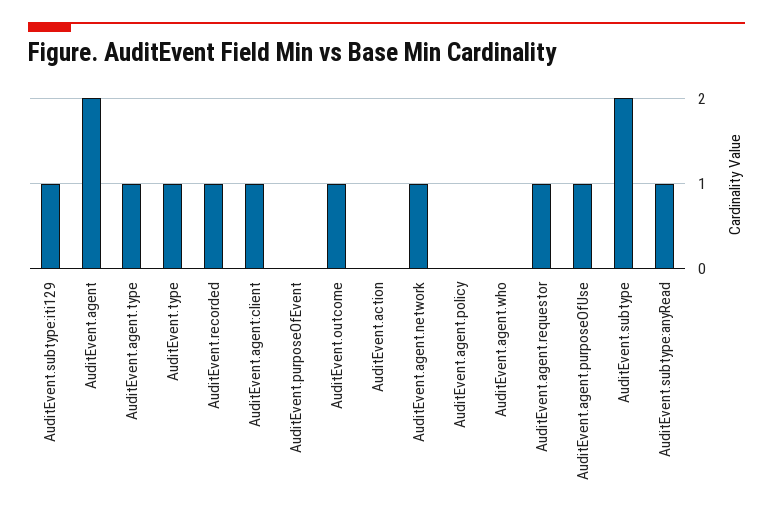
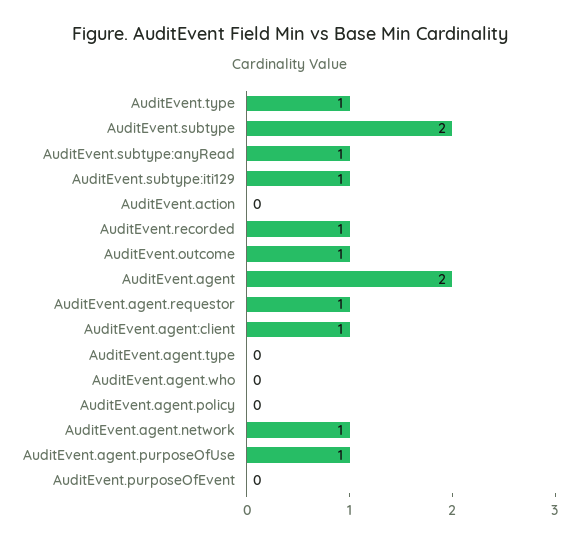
  {
    "AuditEvent.subtype:iti129": 1,
    "AuditEvent.agent": 2,
-   "AuditEvent.agent.type": 1,
+   "AuditEvent.agent.type": 0,
    "AuditEvent.type": 1,
    "AuditEvent.recorded": 1,
    "AuditEvent.agent:client": 1,
    "AuditEvent.purposeOfEvent": 0,
    "AuditEvent.outcome": 1,
    "AuditEvent.action": 0,
    "AuditEvent.agent.network": 1,
    "AuditEvent.agent.policy": 0,
    "AuditEvent.agent.who": 0,
    "AuditEvent.agent.requestor": 1,
    "AuditEvent.agent.purposeOfUse": 1,
    "AuditEvent.subtype": 2,
    "AuditEvent.subtype:anyRead": 1
  }

